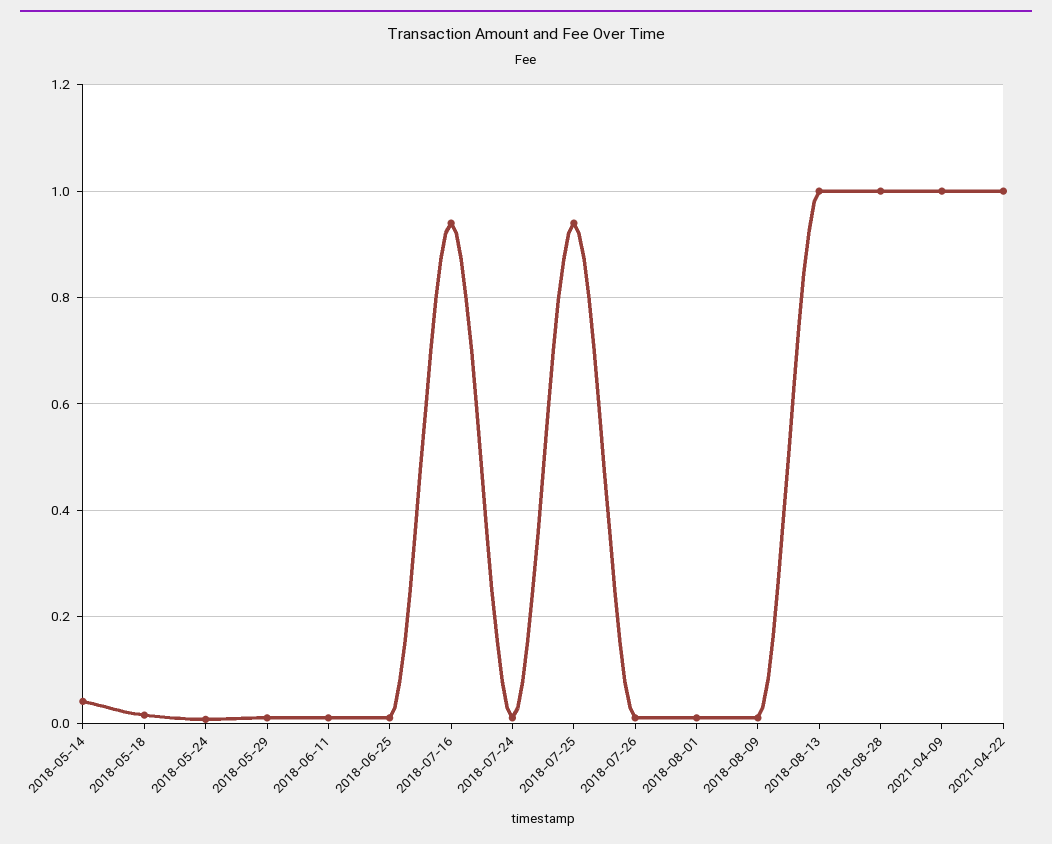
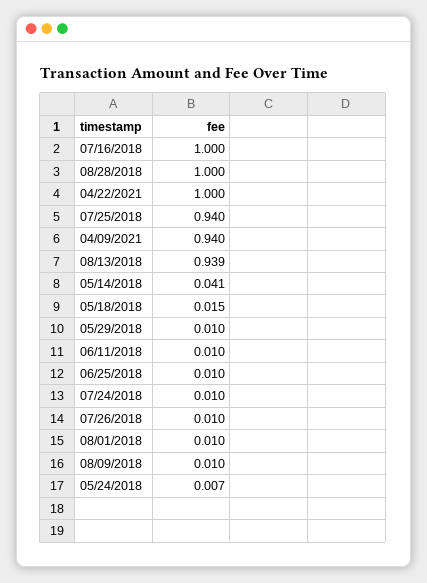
  {
    "2018-05-14": 0.041,
    "2018-05-18": 0.015,
    "2018-05-24": 0.007,
    "2018-05-29": 0.01,
    "2018-06-11": 0.01,
    "2018-06-25": 0.01,
-   "2018-07-16": 0.94,
+   "2018-07-16": 1,
    "2018-07-24": 0.01,
    "2018-07-25": 0.94,
    "2018-07-26": 0.01,
    "2018-08-01": 0.01,
    "2018-08-09": 0.01,
-   "2018-08-13": 1,
+   "2018-08-13": 0.939,
    "2018-08-28": 1,
-   "2021-04-09": 1,
+   "2021-04-09": 0.94,
    "2021-04-22": 1
  }

